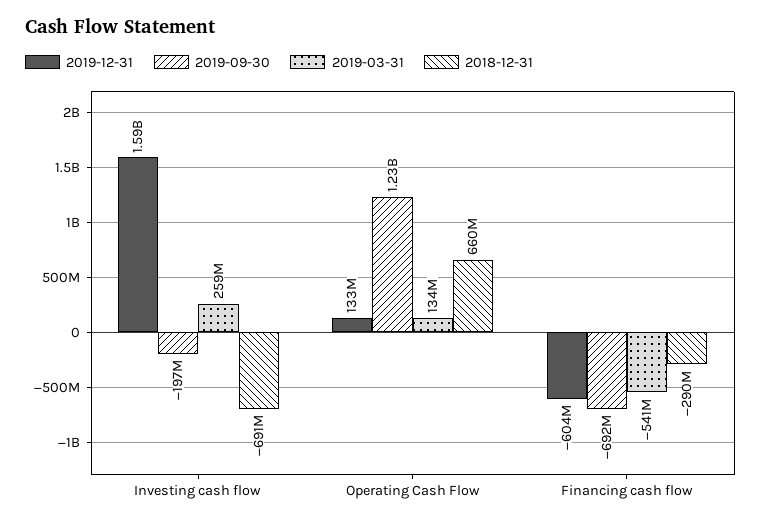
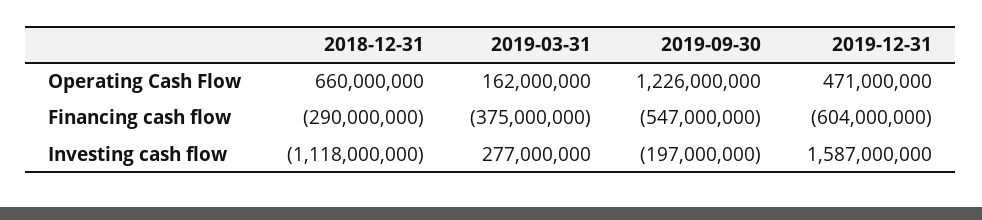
  {
    "2019-12-31": {
      "Investing cash flow": 1587000000,
-     "Operating Cash Flow": 133000000,
+     "Operating Cash Flow": 471000000,
      "Financing cash flow": -604000000
    },
    "2019-09-30": {
      "Investing cash flow": -197000000,
      "Operating Cash Flow": 1226000000,
-     "Financing cash flow": -692000000
+     "Financing cash flow": -547000000
    },
    "2019-03-31": {
-     "Investing cash flow": 259000000,
+     "Investing cash flow": 277000000,
-     "Operating Cash Flow": 134000000,
+     "Operating Cash Flow": 162000000,
-     "Financing cash flow": -541000000
+     "Financing cash flow": -375000000
    },
    "2018-12-31": {
-     "Investing cash flow": -691000000,
+     "Investing cash flow": -1118000000,
      "Operating Cash Flow": 660000000,
      "Financing cash flow": -290000000
    }
  }

